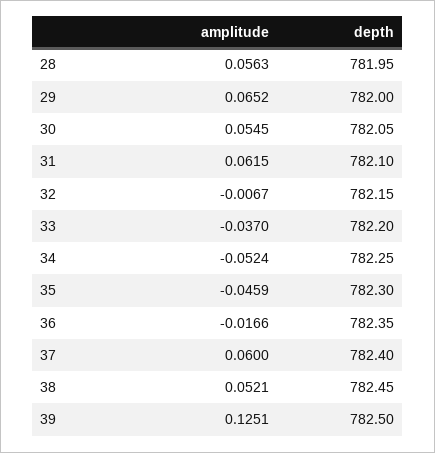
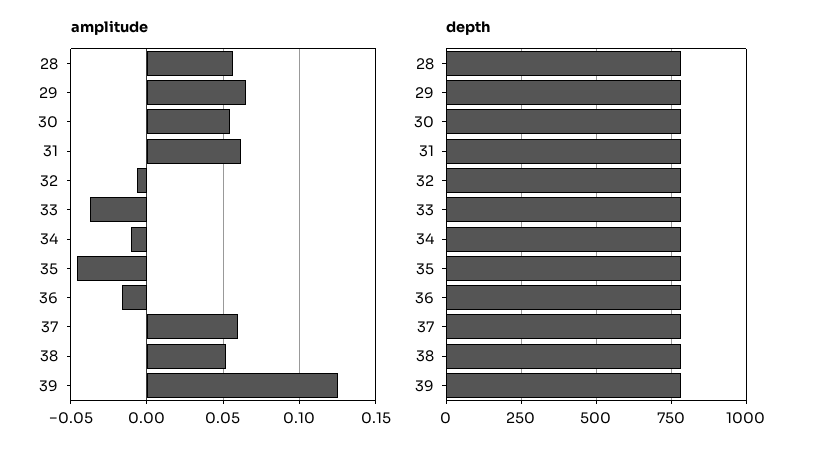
  {
    "amplitude": {
      "28": 0.0563,
      "29": 0.0652,
      "30": 0.0545,
      "31": 0.0615,
      "32": -0.0067,
      "33": -0.037,
-     "34": -0.0524,
+     "34": -0.01,
      "35": -0.0459,
      "36": -0.0166,
      "37": 0.06,
      "38": 0.0521,
      "39": 0.1251
    },
    "depth": {
      "28": 781.95,
      "29": 782,
      "30": 782.05,
      "31": 782.1,
      "32": 782.15,
      "33": 782.2,
      "34": 782.25,
      "35": 782.3,
      "36": 782.35,
      "37": 782.4,
      "38": 782.45,
      "39": 782.5
    }
  }

